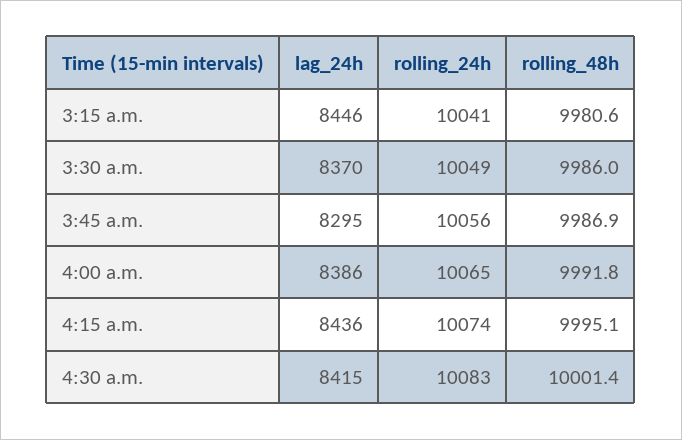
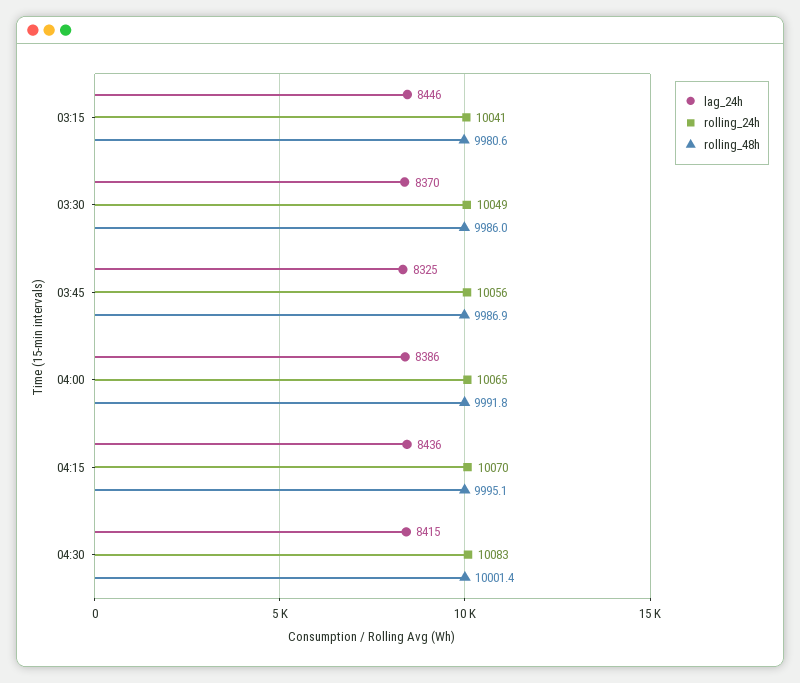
  {
    "lag_24h": {
      "3:15 a.m.": 8446,
      "3:30 a.m.": 8370,
-     "3:45 a.m.": 8295,
+     "3:45 a.m.": 8325,
      "4:00 a.m.": 8386,
      "4:15 a.m.": 8436,
      "4:30 a.m.": 8415
    },
    "rolling_24h": {
      "3:15 a.m.": 10041,
      "3:30 a.m.": 10049,
      "3:45 a.m.": 10056,
      "4:00 a.m.": 10065,
-     "4:15 a.m.": 10074,
+     "4:15 a.m.": 10070,
      "4:30 a.m.": 10083
    },
    "rolling_48h": {
      "3:15 a.m.": 9980.6,
      "3:30 a.m.": 9986,
      "3:45 a.m.": 9986.9,
      "4:00 a.m.": 9991.8,
      "4:15 a.m.": 9995.1,
      "4:30 a.m.": 10001.4
    }
  }

